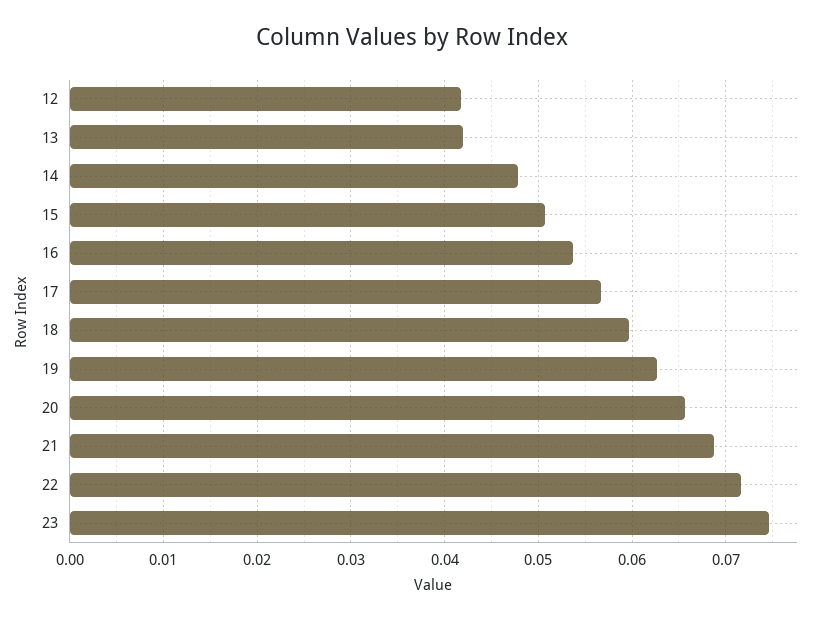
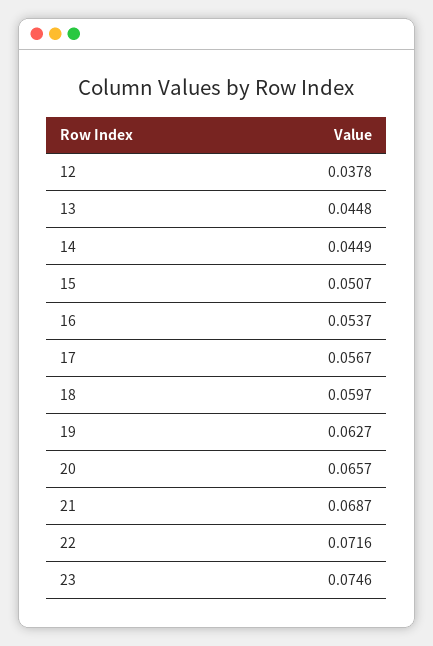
  {
-   "12": 0.042,
+   "12": 0.0378,
-   "13": 0.042,
+   "13": 0.0448,
-   "14": 0.048,
+   "14": 0.0449,
    "15": 0.0507,
    "16": 0.0537,
    "17": 0.0567,
    "18": 0.0597,
    "19": 0.0627,
    "20": 0.0657,
    "21": 0.0687,
    "22": 0.0716,
    "23": 0.0746
  }

